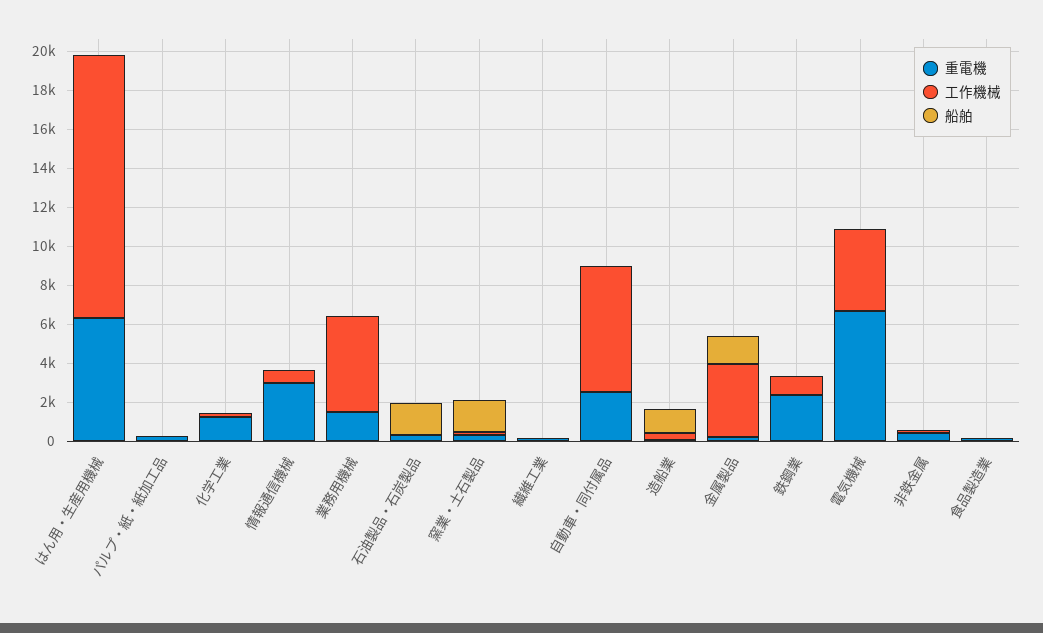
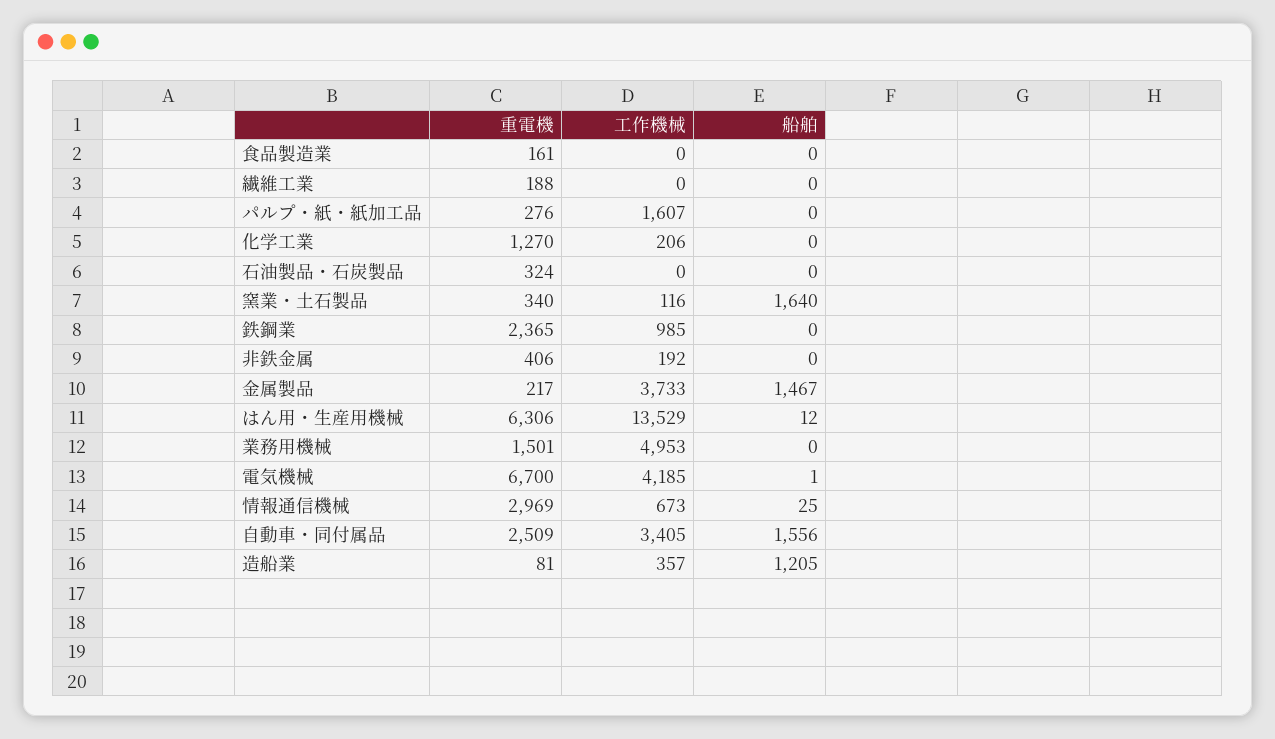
  {
    "重電機": {
      "はん用・生産用機械": 6306,
      "パルプ・紙・紙加工品": 276,
      "化学工業": 1270,
      "情報通信機械": 2969,
      "業務用機械": 1501,
      "石油製品・石炭製品": 324,
      "窯業・土石製品": 340,
      "繊維工業": 188,
      "自動車・同付属品": 2509,
      "造船業": 81,
      "金属製品": 217,
      "鉄鋼業": 2365,
      "電気機械": 6700,
      "非鉄金属": 406,
      "食品製造業": 161
    },
    "工作機械": {
      "はん用・生産用機械": 13529,
-     "パルプ・紙・紙加工品": 0,
+     "パルプ・紙・紙加工品": 1607,
      "化学工業": 206,
      "情報通信機械": 673,
      "業務用機械": 4953,
      "石油製品・石炭製品": 0,
      "窯業・土石製品": 116,
      "繊維工業": 0,
-     "自動車・同付属品": 6500,
+     "自動車・同付属品": 3405,
      "造船業": 357,
      "金属製品": 3733,
      "鉄鋼業": 985,
      "電気機械": 4185,
      "非鉄金属": 192,
      "食品製造業": 0
    },
    "船舶": {
      "はん用・生産用機械": 12,
      "パルプ・紙・紙加工品": 0,
      "化学工業": 0,
      "情報通信機械": 25,
      "業務用機械": 0,
-     "石油製品・石炭製品": 1500,
+     "石油製品・石炭製品": 0,
      "窯業・土石製品": 1640,
      "繊維工業": 0,
-     "自動車・同付属品": 0,
+     "自動車・同付属品": 1556,
      "造船業": 1205,
      "金属製品": 1467,
      "鉄鋼業": 0,
      "電気機械": 1,
      "非鉄金属": 0,
      "食品製造業": 0
    }
  }

